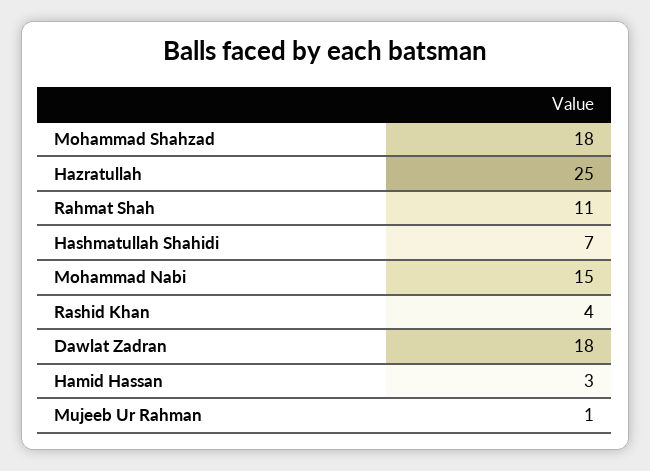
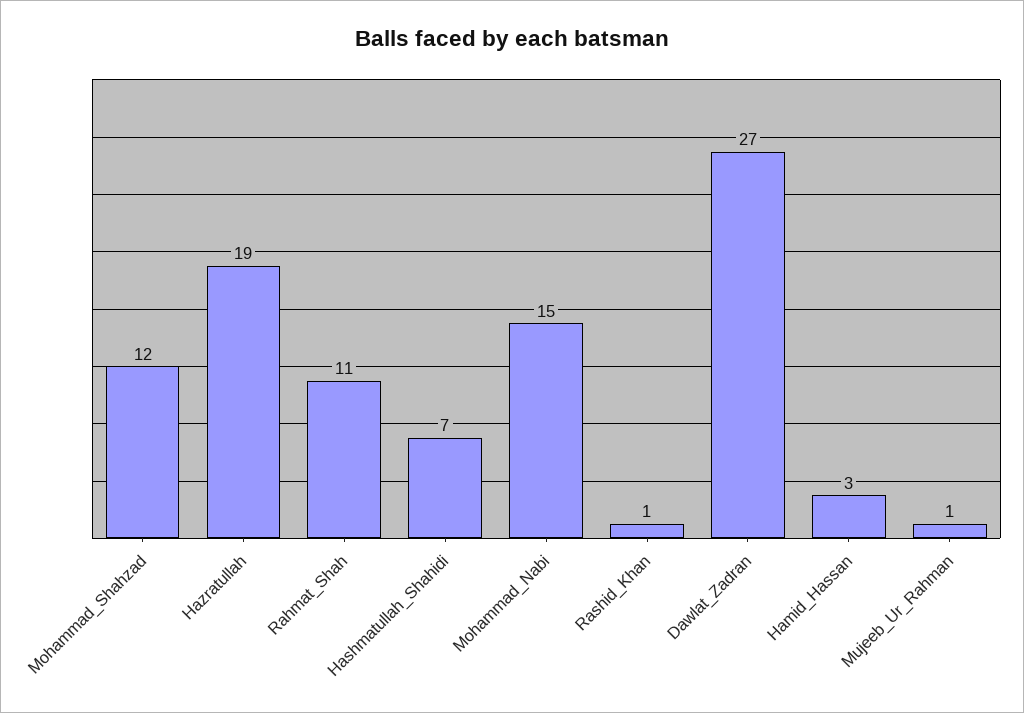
  {
-   "Mohammad Shahzad": 18,
+   "Mohammad Shahzad": 12,
-   "Hazratullah": 25,
+   "Hazratullah": 19,
    "Rahmat Shah": 11,
    "Hashmatullah Shahidi": 7,
    "Mohammad Nabi": 15,
-   "Rashid Khan": 4,
+   "Rashid Khan": 1,
-   "Dawlat Zadran": 18,
+   "Dawlat Zadran": 27,
    "Hamid Hassan": 3,
    "Mujeeb Ur Rahman": 1
  }

